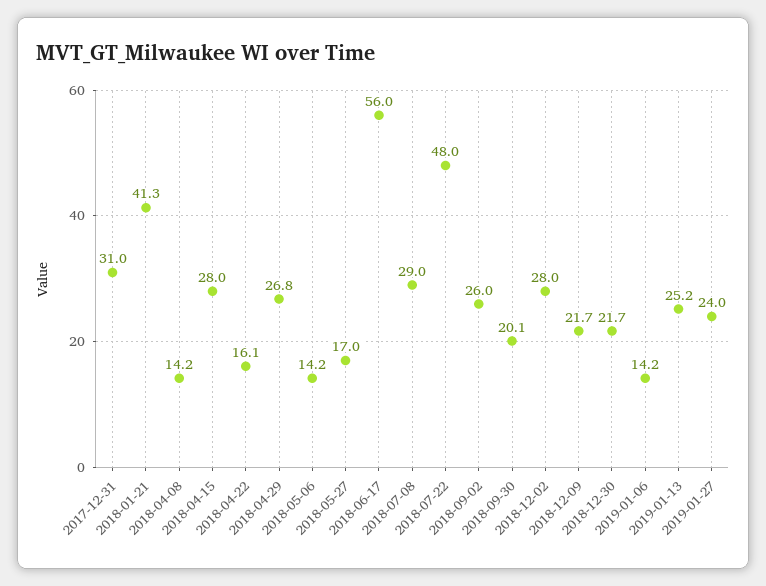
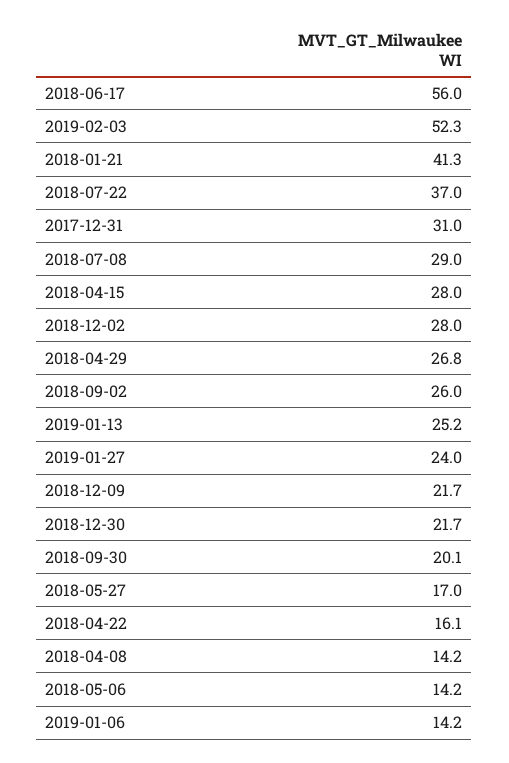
  {
    "2017-12-31": 31,
    "2018-01-21": 41.3,
    "2018-04-08": 14.2,
    "2018-04-15": 28,
    "2018-04-22": 16.1,
    "2018-04-29": 26.8,
    "2018-05-06": 14.2,
    "2018-05-27": 17,
    "2018-06-17": 56,
    "2018-07-08": 29,
-   "2018-07-22": 48,
+   "2018-07-22": 37,
    "2018-09-02": 26,
    "2018-09-30": 20.1,
    "2018-12-02": 28,
    "2018-12-09": 21.7,
    "2018-12-30": 21.7,
    "2019-01-06": 14.2,
    "2019-01-13": 25.2,
-   "2019-01-27": 24
+   "2019-01-27": 24,
+   "2019-02-03": 52.3
  }

